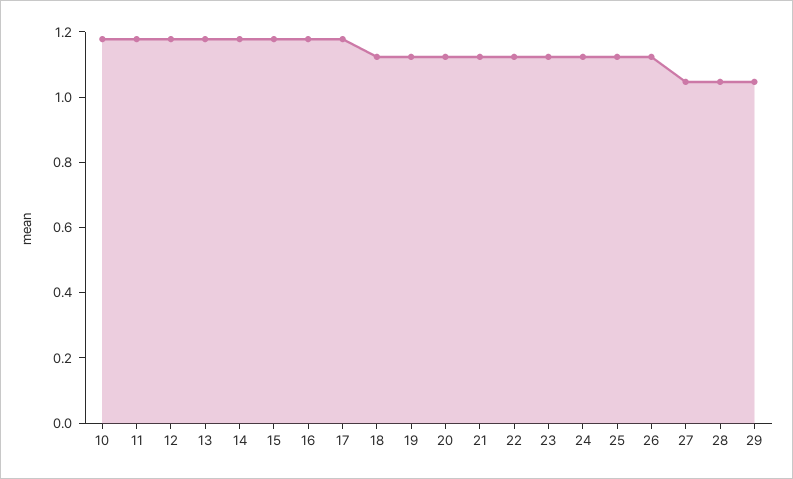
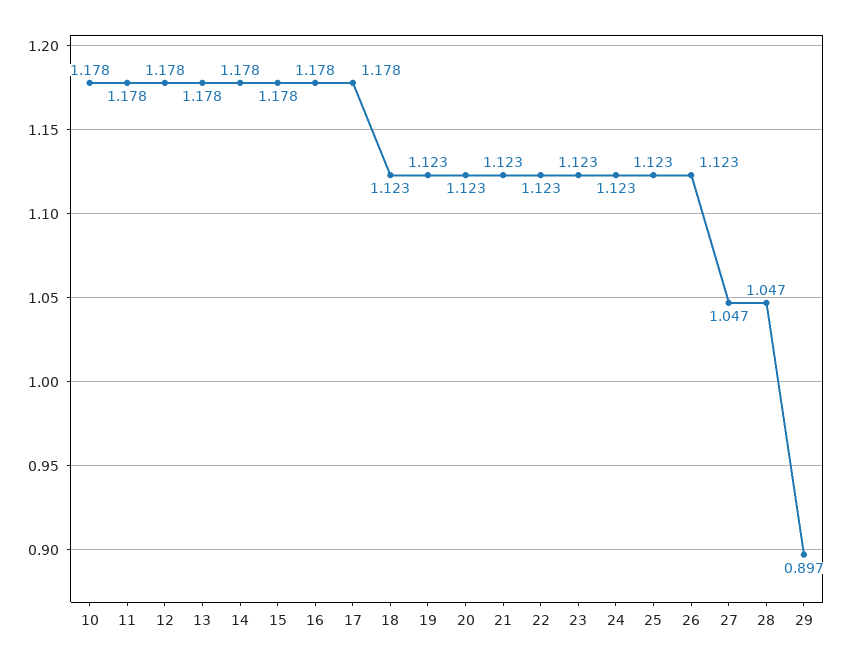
  {
    "10": 1.178,
    "11": 1.178,
    "12": 1.178,
    "13": 1.178,
    "14": 1.178,
    "15": 1.178,
    "16": 1.178,
    "17": 1.178,
    "18": 1.123,
    "19": 1.123,
    "20": 1.123,
    "21": 1.123,
    "22": 1.123,
    "23": 1.123,
    "24": 1.123,
    "25": 1.123,
    "26": 1.123,
    "27": 1.047,
    "28": 1.047,
-   "29": 1.05
+   "29": 0.897
  }

